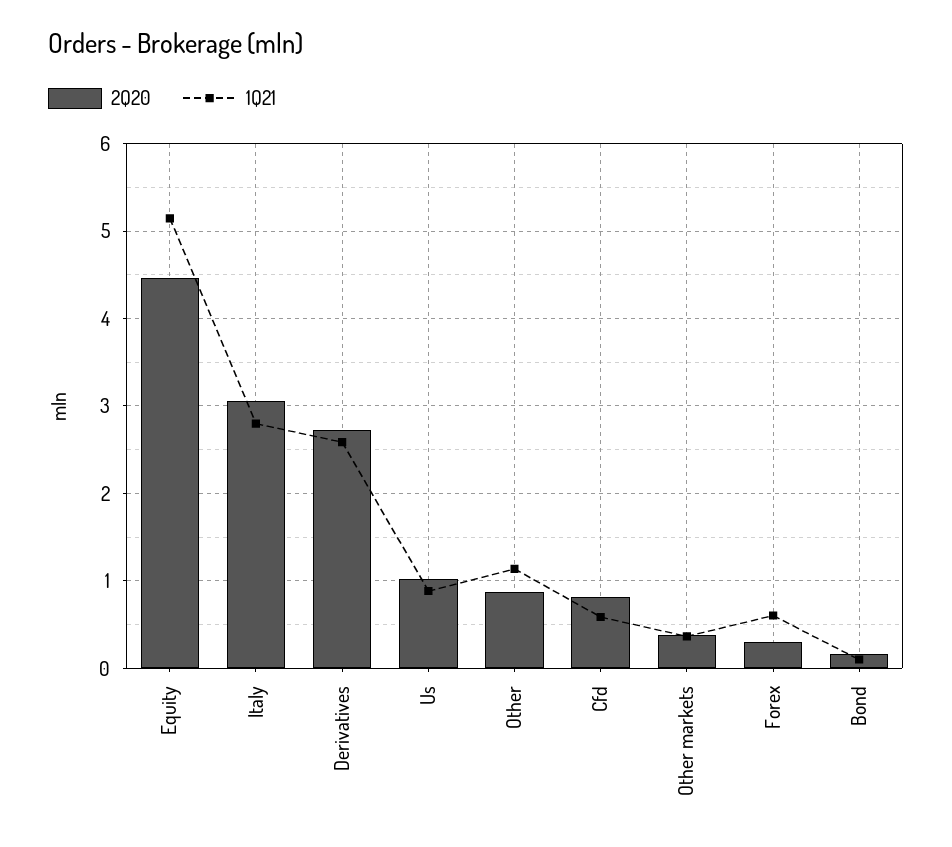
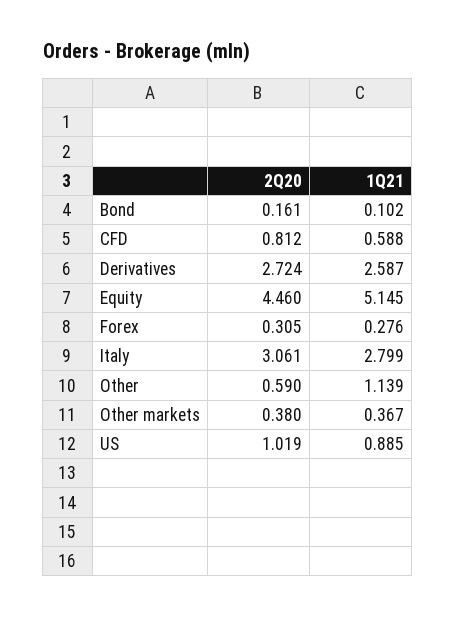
  {
    "2Q20": {
      "Equity": 4.46,
      "Italy": 3.061,
      "Derivatives": 2.724,
      "Us": 1.019,
-     "Other": 0.9,
+     "Other": 0.59,
      "Cfd": 0.812,
      "Other markets": 0.38,
      "Forex": 0.305,
      "Bond": 0.161
    },
    "1Q21": {
      "Equity": 5.145,
      "Italy": 2.799,
      "Derivatives": 2.587,
      "Us": 0.885,
      "Other": 1.139,
      "Cfd": 0.588,
      "Other markets": 0.367,
-     "Forex": 0.6,
+     "Forex": 0.276,
      "Bond": 0.102
    }
  }

